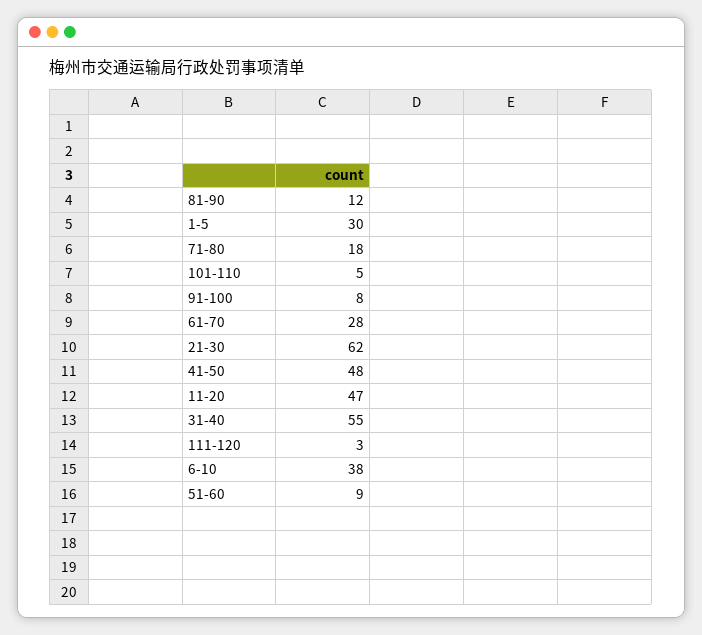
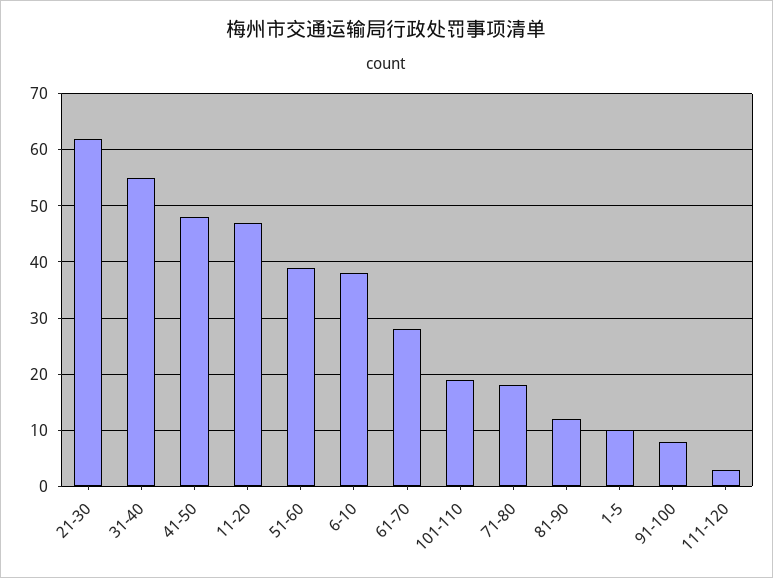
  {
    "81-90": 12,
-   "1-5": 30,
+   "1-5": 10,
    "71-80": 18,
-   "101-110": 5,
+   "101-110": 20,
    "91-100": 8,
    "61-70": 28,
    "21-30": 62,
    "41-50": 48,
    "11-20": 47,
    "31-40": 55,
    "111-120": 3,
    "6-10": 38,
-   "51-60": 9
+   "51-60": 40
  }

